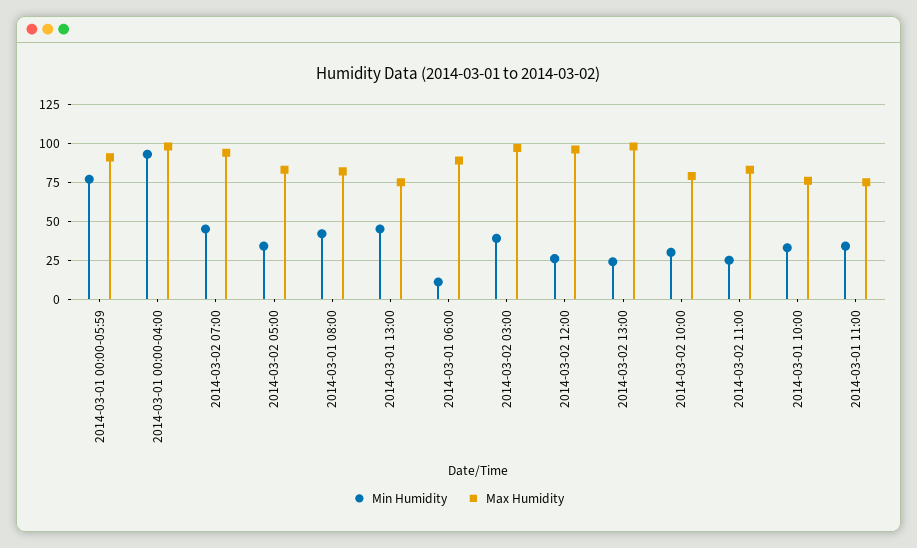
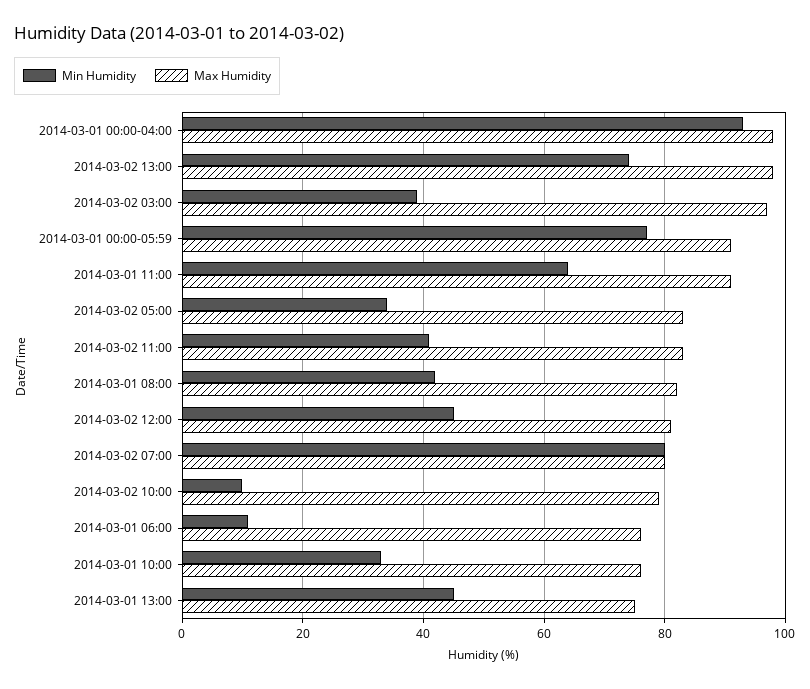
  {
    "Min Humidity": {
      "2014-03-01 00:00-05:59": 75,
      "2014-03-01 00:00-04:00": 95,
-     "2014-03-02 07:00": 45,
+     "2014-03-02 07:00": 80,
      "2014-03-02 05:00": 35,
      "2014-03-01 08:00": 40,
      "2014-03-01 13:00": 45,
      "2014-03-01 06:00": 10,
      "2014-03-02 03:00": 40,
-     "2014-03-02 12:00": 25,
+     "2014-03-02 12:00": 45,
-     "2014-03-02 13:00": 25,
+     "2014-03-02 13:00": 75,
-     "2014-03-02 10:00": 30,
+     "2014-03-02 10:00": 10,
-     "2014-03-02 11:00": 25,
+     "2014-03-02 11:00": 40,
      "2014-03-01 10:00": 35,
-     "2014-03-01 11:00": 35
+     "2014-03-01 11:00": 65
    },
    "Max Humidity": {
      "2014-03-01 00:00-05:59": 90,
      "2014-03-01 00:00-04:00": 100,
-     "2014-03-02 07:00": 95,
+     "2014-03-02 07:00": 80,
      "2014-03-02 05:00": 85,
      "2014-03-01 08:00": 80,
      "2014-03-01 13:00": 75,
-     "2014-03-01 06:00": 90,
+     "2014-03-01 06:00": 75,
      "2014-03-02 03:00": 95,
-     "2014-03-02 12:00": 95,
+     "2014-03-02 12:00": 80,
      "2014-03-02 13:00": 100,
      "2014-03-02 10:00": 80,
      "2014-03-02 11:00": 85,
      "2014-03-01 10:00": 75,
-     "2014-03-01 11:00": 75
+     "2014-03-01 11:00": 90
    }
  }

